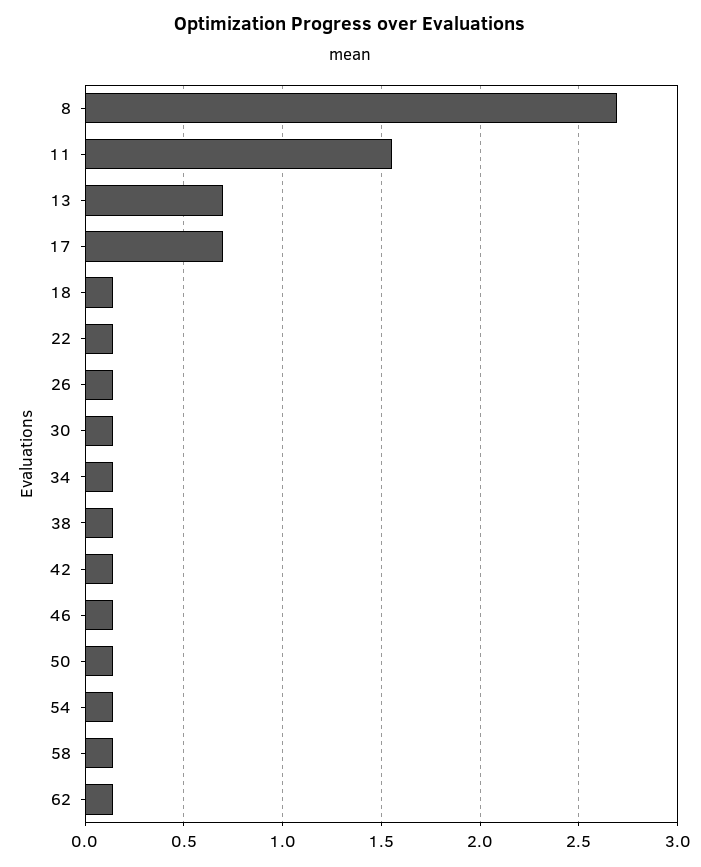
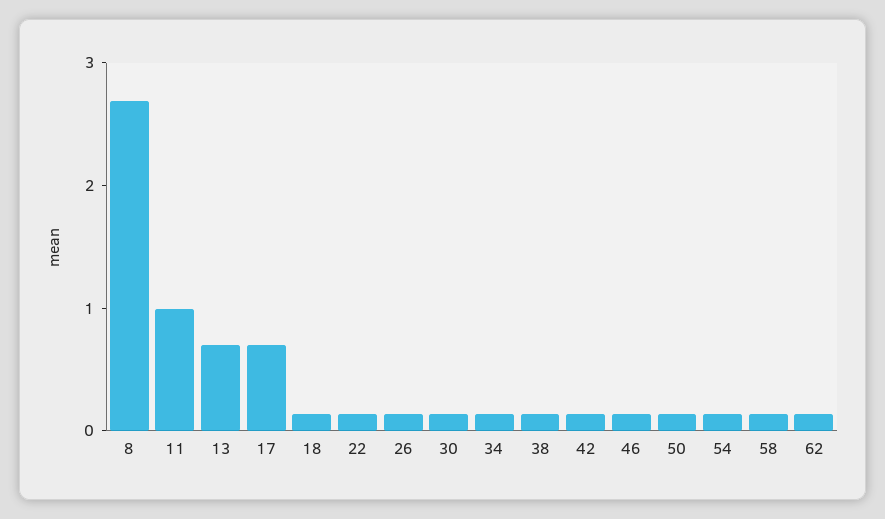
  {
    "8": 2.7,
-   "11": 1.55,
+   "11": 1,
    "13": 0.7,
    "17": 0.7,
    "18": 0.15,
    "22": 0.15,
    "26": 0.15,
    "30": 0.15,
    "34": 0.15,
    "38": 0.15,
    "42": 0.15,
    "46": 0.15,
    "50": 0.15,
    "54": 0.15,
    "58": 0.15,
    "62": 0.15
  }

